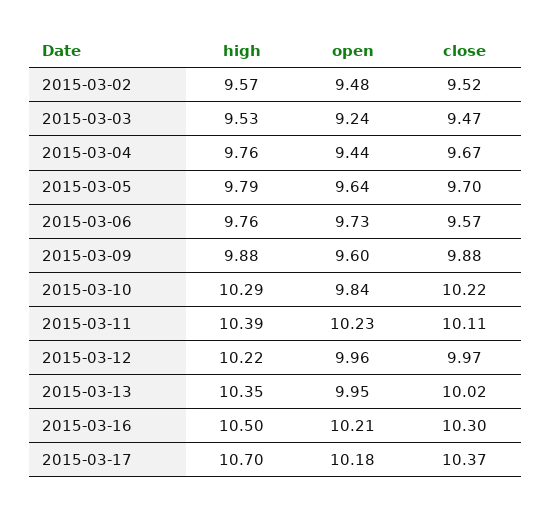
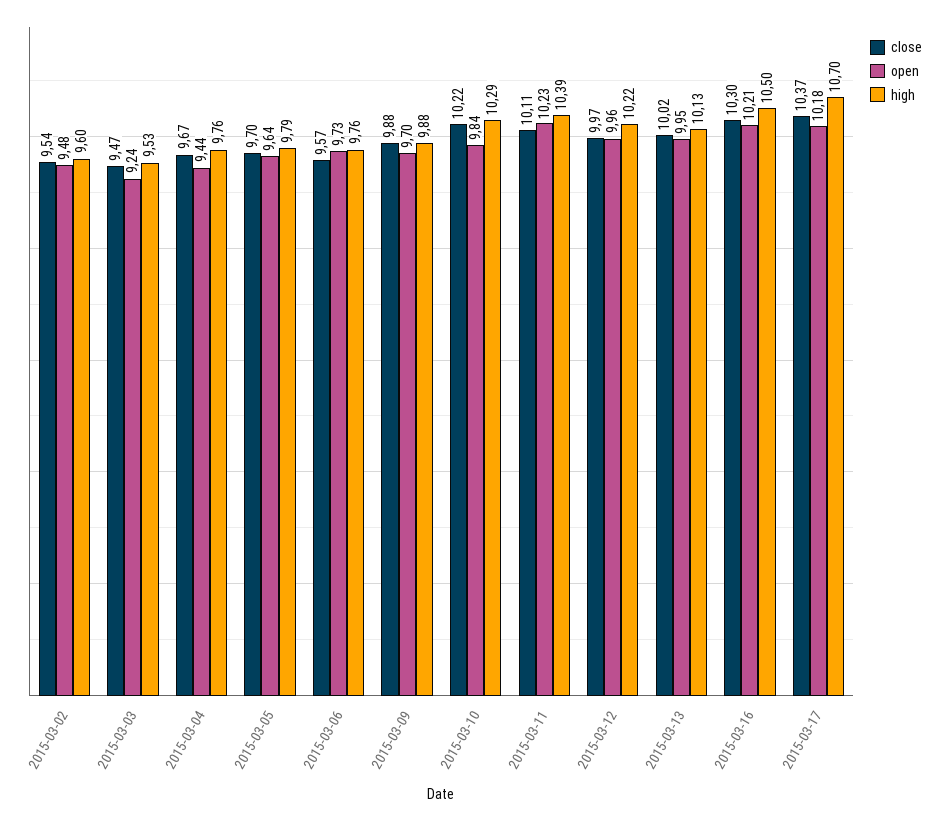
  {
    "high": {
-     "2015-03-02": 9.57,
+     "2015-03-02": 9.6,
      "2015-03-03": 9.53,
      "2015-03-04": 9.76,
      "2015-03-05": 9.79,
      "2015-03-06": 9.76,
      "2015-03-09": 9.88,
      "2015-03-10": 10.29,
      "2015-03-11": 10.39,
      "2015-03-12": 10.22,
-     "2015-03-13": 10.35,
+     "2015-03-13": 10.13,
      "2015-03-16": 10.5,
      "2015-03-17": 10.7
    },
    "open": {
      "2015-03-02": 9.48,
      "2015-03-03": 9.24,
      "2015-03-04": 9.44,
      "2015-03-05": 9.64,
      "2015-03-06": 9.73,
-     "2015-03-09": 9.6,
+     "2015-03-09": 9.7,
      "2015-03-10": 9.84,
      "2015-03-11": 10.23,
      "2015-03-12": 9.96,
      "2015-03-13": 9.95,
      "2015-03-16": 10.21,
      "2015-03-17": 10.18
    },
    "close": {
-     "2015-03-02": 9.52,
+     "2015-03-02": 9.54,
      "2015-03-03": 9.47,
      "2015-03-04": 9.67,
      "2015-03-05": 9.7,
      "2015-03-06": 9.57,
      "2015-03-09": 9.88,
      "2015-03-10": 10.22,
      "2015-03-11": 10.11,
      "2015-03-12": 9.97,
      "2015-03-13": 10.02,
      "2015-03-16": 10.3,
      "2015-03-17": 10.37
    }
  }

